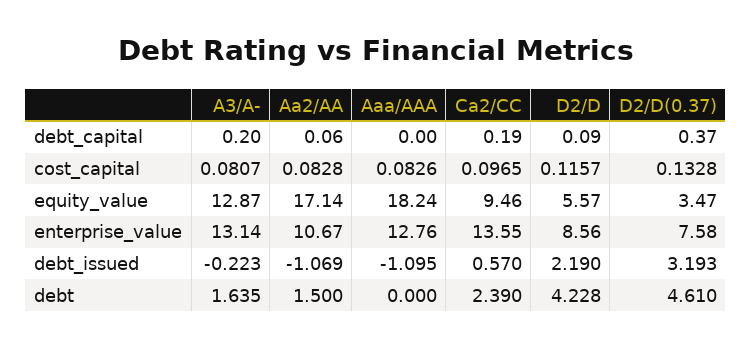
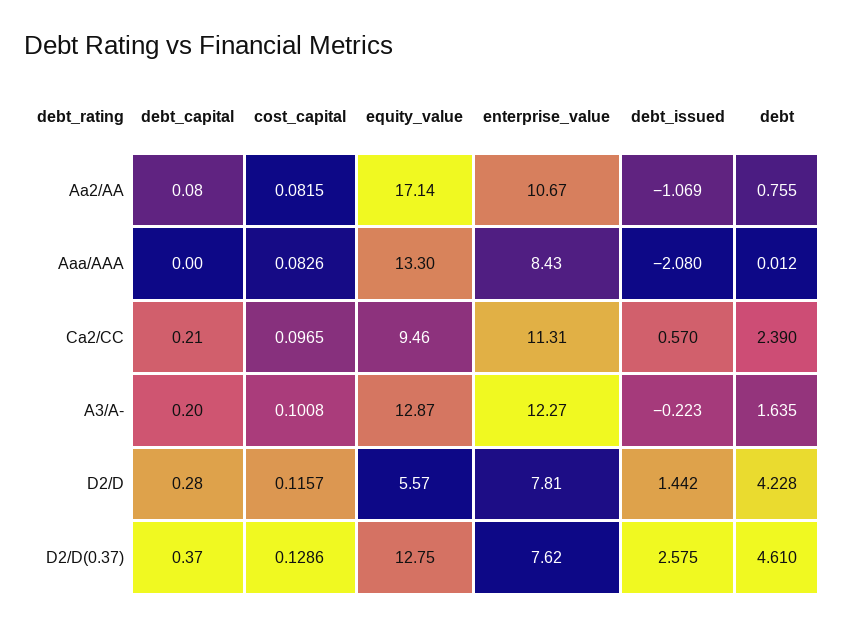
  {
    "A3/A-": {
      "debt_capital": 0.2,
-     "cost_capital": 0.0807,
+     "cost_capital": 0.1008,
      "equity_value": 12.87,
-     "enterprise_value": 13.14,
+     "enterprise_value": 12.27,
      "debt_issued": -0.223,
      "debt": 1.635
    },
    "Aa2/AA": {
-     "debt_capital": 0.06,
+     "debt_capital": 0.08,
-     "cost_capital": 0.0828,
+     "cost_capital": 0.0815,
      "equity_value": 17.14,
      "enterprise_value": 10.67,
      "debt_issued": -1.069,
-     "debt": 1.5
+     "debt": 0.755
    },
    "Aaa/AAA": {
      "debt_capital": 0,
      "cost_capital": 0.0826,
-     "equity_value": 18.24,
+     "equity_value": 13.3,
-     "enterprise_value": 12.76,
+     "enterprise_value": 8.43,
-     "debt_issued": -1.095,
+     "debt_issued": -2.08,
-     "debt": 0
+     "debt": 0.012
    },
    "Ca2/CC": {
-     "debt_capital": 0.19,
+     "debt_capital": 0.21,
      "cost_capital": 0.0965,
      "equity_value": 9.46,
-     "enterprise_value": 13.55,
+     "enterprise_value": 11.31,
      "debt_issued": 0.57,
      "debt": 2.39
    },
    "D2/D": {
-     "debt_capital": 0.09,
+     "debt_capital": 0.28,
      "cost_capital": 0.1157,
      "equity_value": 5.57,
-     "enterprise_value": 8.56,
+     "enterprise_value": 7.81,
-     "debt_issued": 2.19,
+     "debt_issued": 1.442,
      "debt": 4.228
    },
    "D2/D(0.37)": {
      "debt_capital": 0.37,
-     "cost_capital": 0.1328,
+     "cost_capital": 0.1286,
-     "equity_value": 3.47,
+     "equity_value": 12.75,
-     "enterprise_value": 7.58,
+     "enterprise_value": 7.62,
-     "debt_issued": 3.193,
+     "debt_issued": 2.575,
      "debt": 4.61
    }
  }

